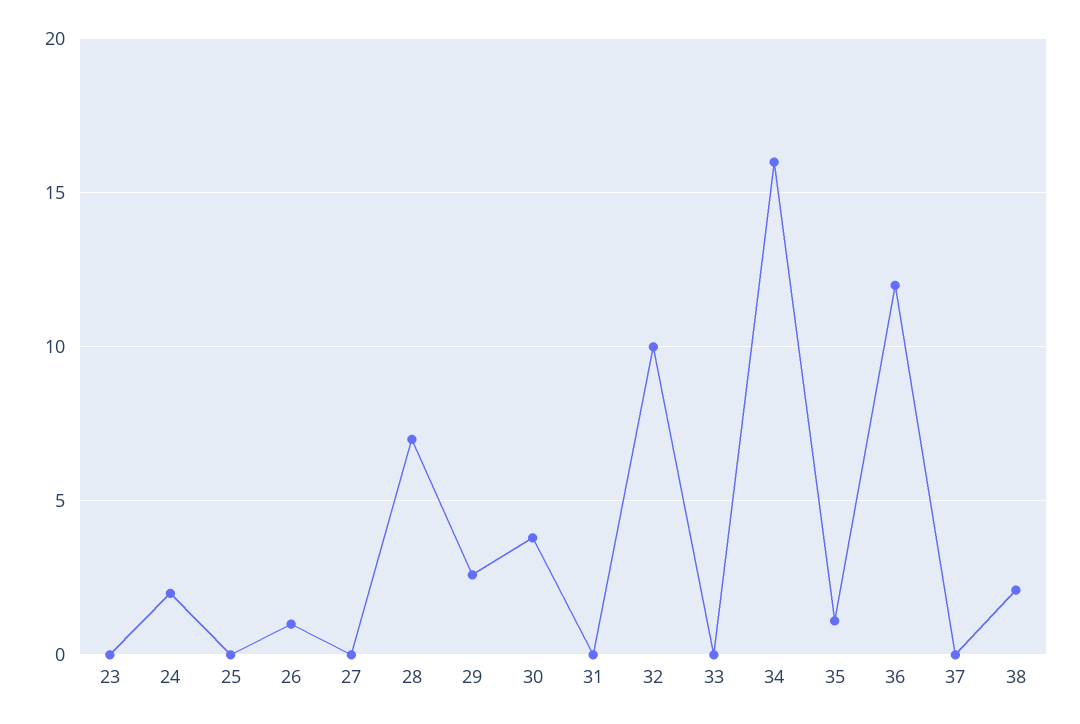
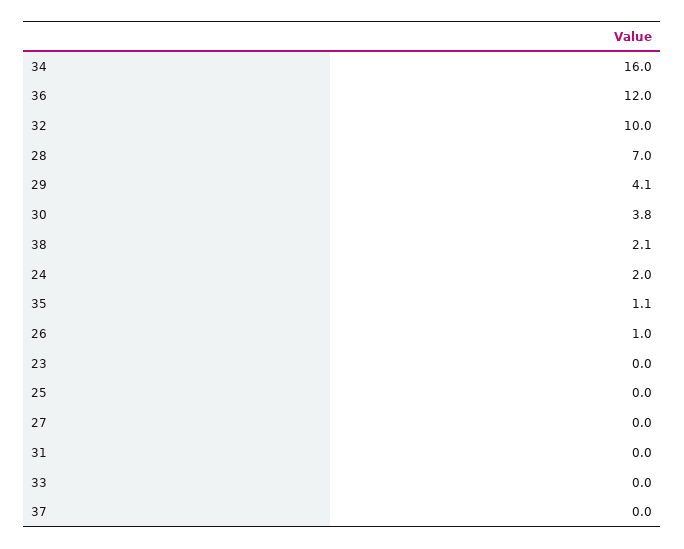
  {
    "23": 0,
    "24": 2,
    "25": 0,
    "26": 1,
    "27": 0,
    "28": 7,
-   "29": 2.5,
+   "29": 4.1,
    "30": 3.8,
    "31": 0,
    "32": 10,
    "33": 0,
    "34": 16,
    "35": 1.1,
    "36": 12,
    "37": 0,
    "38": 2.1
  }

